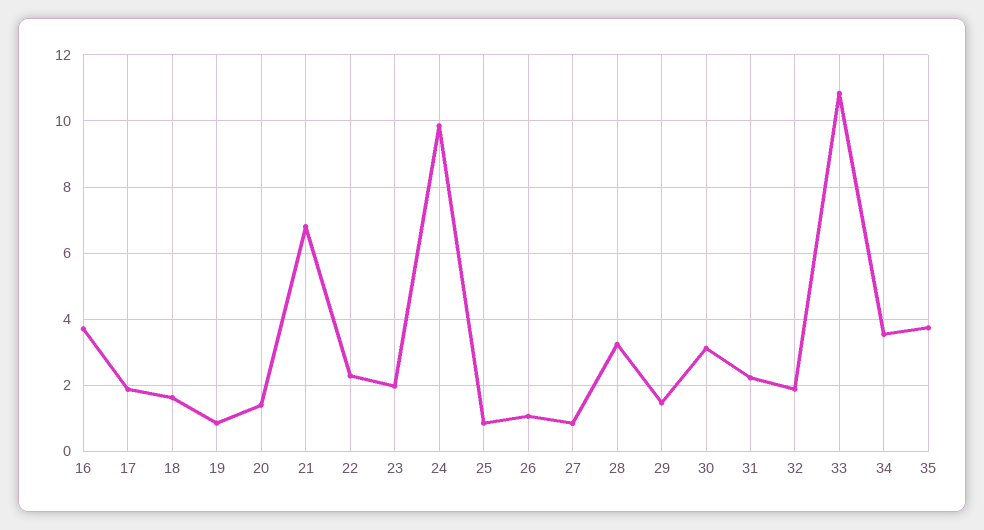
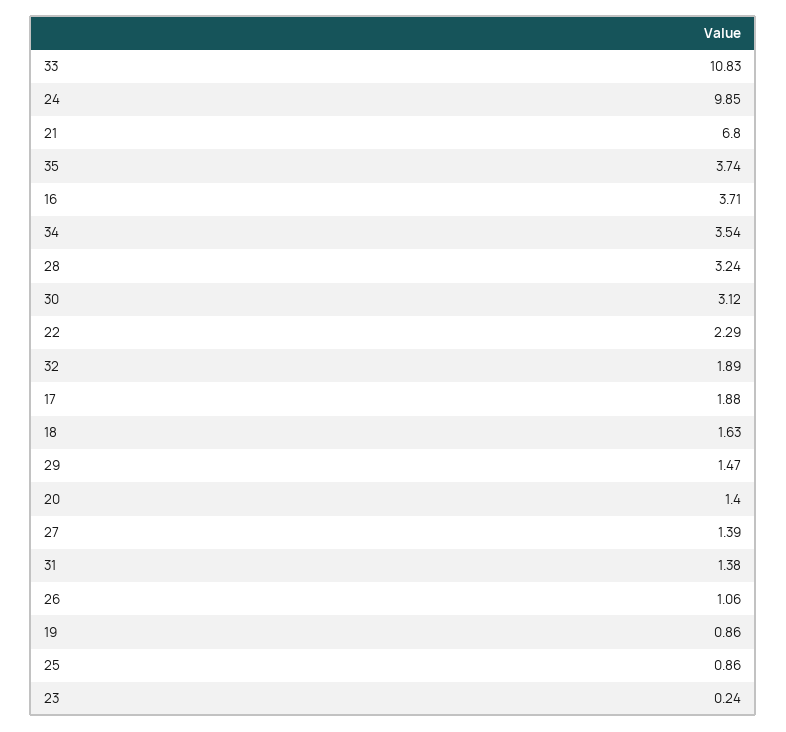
  {
    "16": 3.71,
    "17": 1.88,
    "18": 1.63,
    "19": 0.86,
    "20": 1.4,
    "21": 6.8,
    "22": 2.29,
-   "23": 2,
+   "23": 0.24,
    "24": 9.85,
    "25": 0.86,
    "26": 1.06,
-   "27": 0.8,
+   "27": 1.39,
    "28": 3.24,
    "29": 1.47,
    "30": 3.12,
-   "31": 2.2,
+   "31": 1.38,
    "32": 1.89,
    "33": 10.83,
    "34": 3.54,
    "35": 3.74
  }

